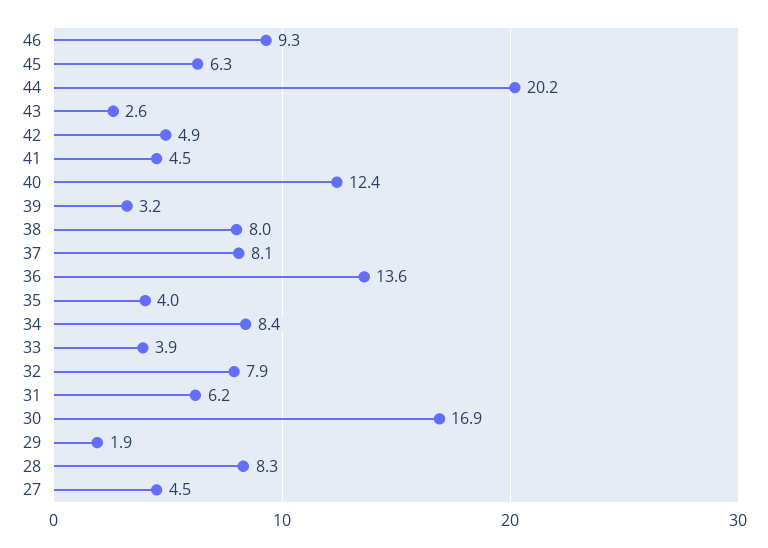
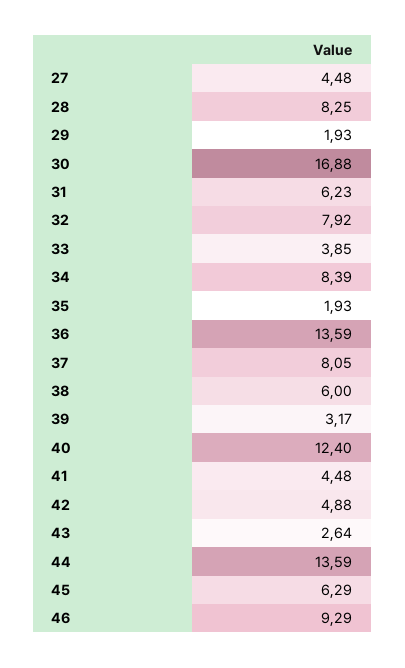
  {
    "46": 9.29,
    "45": 6.29,
-   "44": 20.2,
+   "44": 13.59,
    "43": 2.64,
    "42": 4.88,
    "41": 4.48,
    "40": 12.4,
    "39": 3.17,
-   "38": 8,
+   "38": 6,
    "37": 8.05,
    "36": 13.59,
-   "35": 4,
+   "35": 1.93,
    "34": 8.39,
    "33": 3.85,
    "32": 7.92,
    "31": 6.23,
    "30": 16.88,
    "29": 1.93,
    "28": 8.25,
    "27": 4.48
  }

